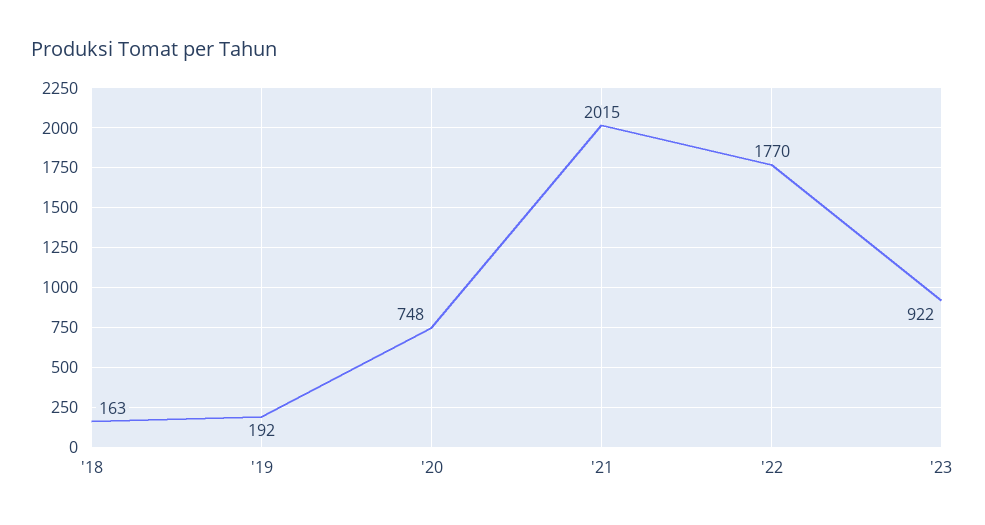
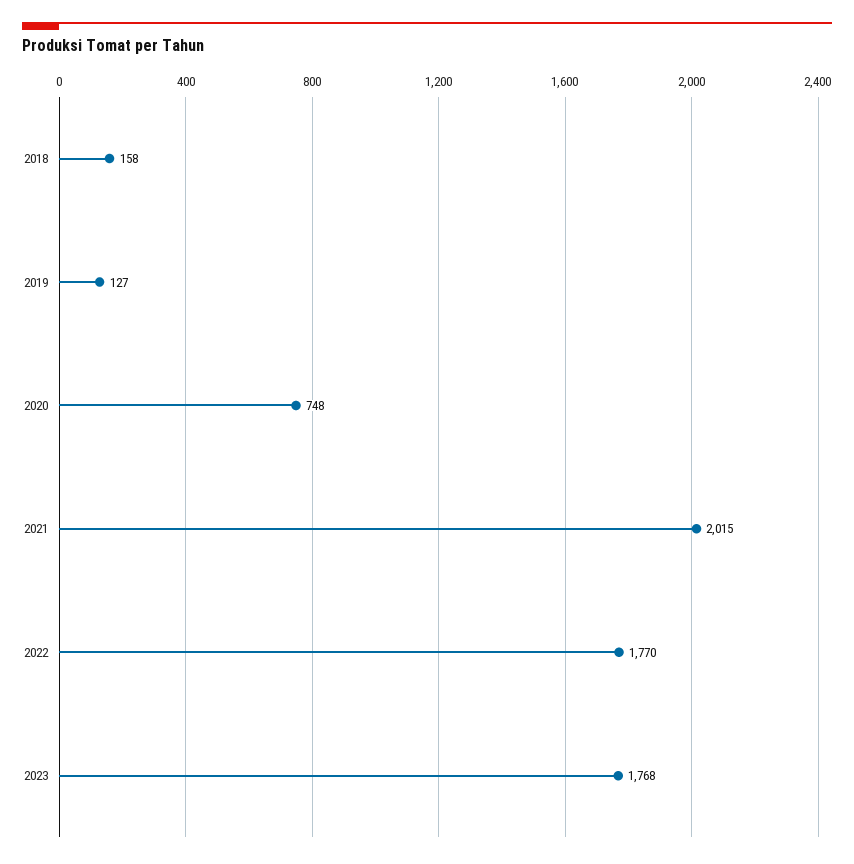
  {
-   "'18": 163,
+   "'18": 158,
-   "'19": 192,
+   "'19": 127,
    "'20": 748,
    "'21": 2015,
    "'22": 1770,
-   "'23": 922
+   "'23": 1768
  }

